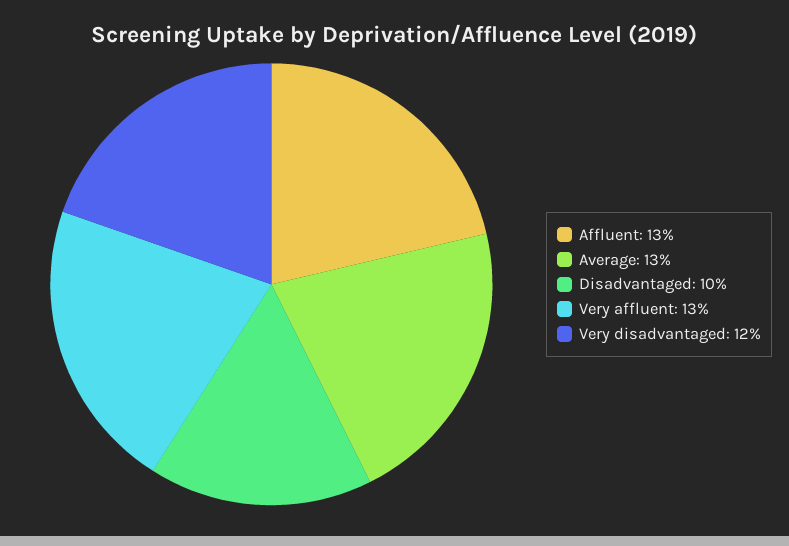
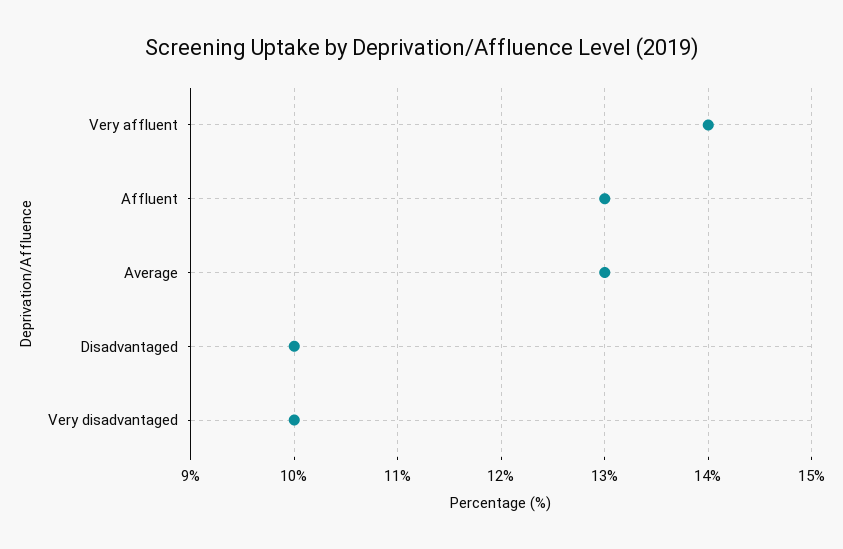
  {
    "Affluent": 13,
    "Average": 13,
    "Disadvantaged": 10,
-   "Very affluent": 13,
+   "Very affluent": 14,
-   "Very disadvantaged": 12
+   "Very disadvantaged": 10
  }

